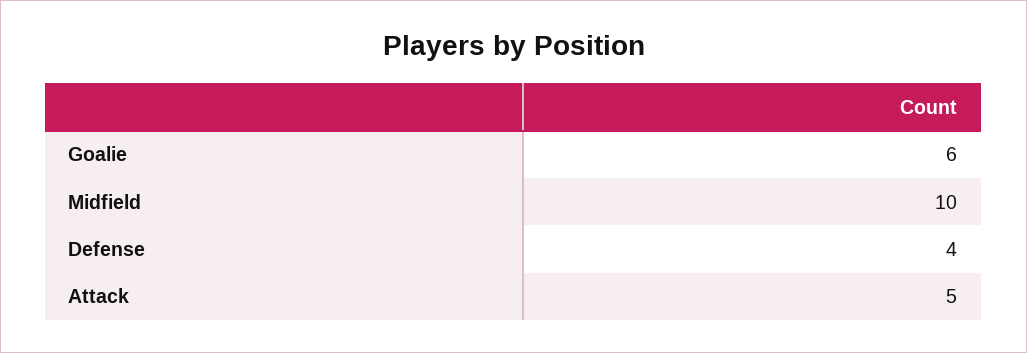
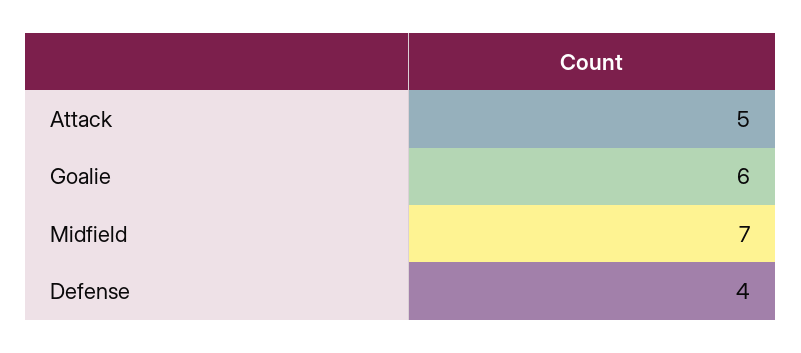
  {
    "Goalie": 6,
-   "Midfield": 10,
+   "Midfield": 7,
    "Defense": 4,
    "Attack": 5
  }

